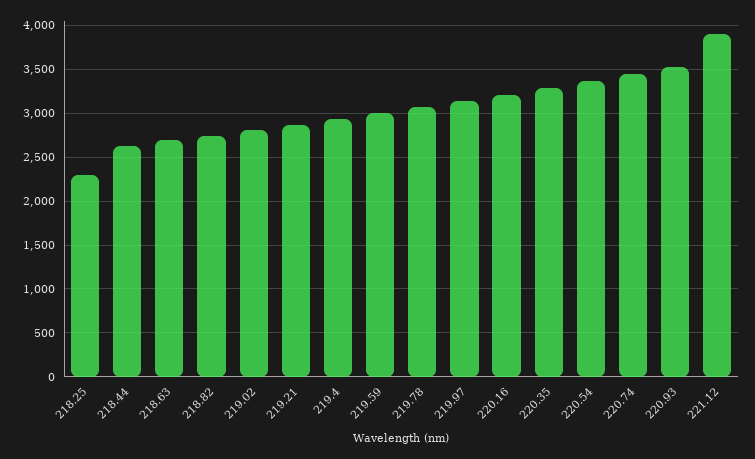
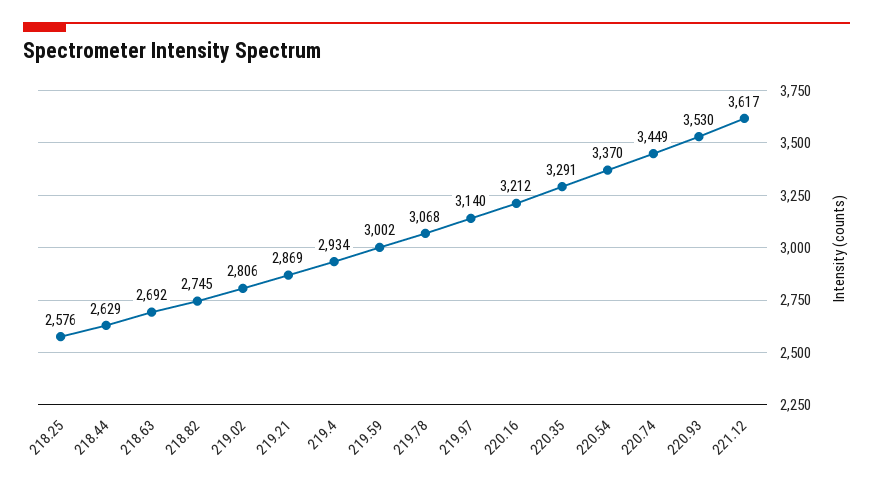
  {
-   "218.25": 2300,
+   "218.25": 2576,
    "218.44": 2629,
    "218.63": 2692,
    "218.82": 2745,
    "219.02": 2806,
    "219.21": 2869,
    "219.4": 2934,
    "219.59": 3002,
    "219.78": 3068,
    "219.97": 3140,
    "220.16": 3212,
    "220.35": 3291,
    "220.54": 3370,
    "220.74": 3449,
    "220.93": 3530,
-   "221.12": 3900
+   "221.12": 3617
  }

